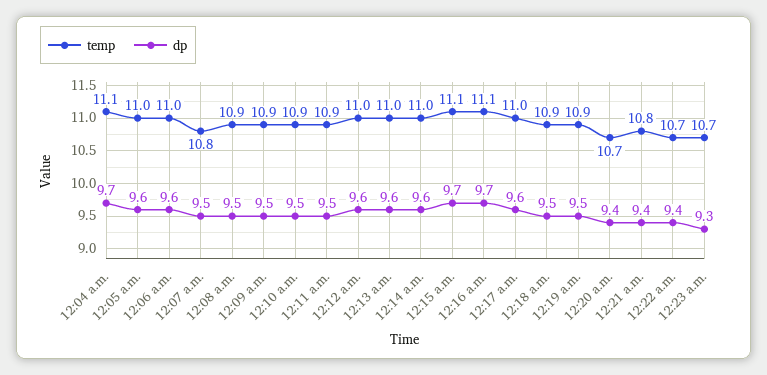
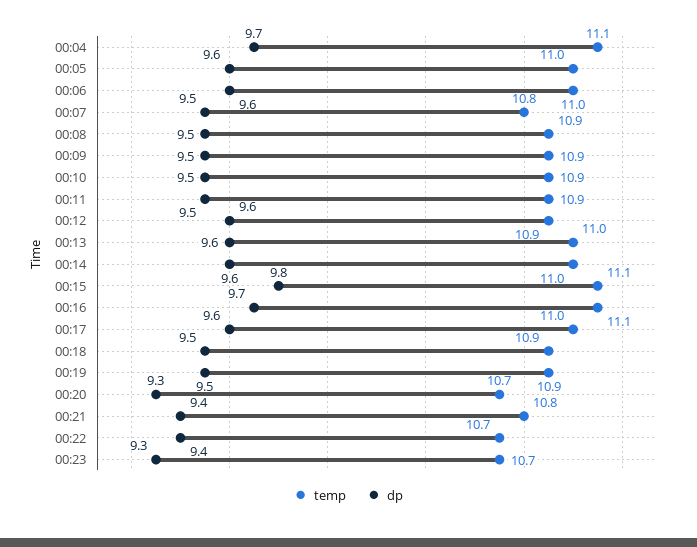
  {
    "temp": {
      "12:04 a.m.": 11.1,
      "12:05 a.m.": 11,
      "12:06 a.m.": 11,
      "12:07 a.m.": 10.8,
      "12:08 a.m.": 10.9,
      "12:09 a.m.": 10.9,
      "12:10 a.m.": 10.9,
      "12:11 a.m.": 10.9,
-     "12:12 a.m.": 11,
+     "12:12 a.m.": 10.9,
      "12:13 a.m.": 11,
      "12:14 a.m.": 11,
      "12:15 a.m.": 11.1,
      "12:16 a.m.": 11.1,
      "12:17 a.m.": 11,
      "12:18 a.m.": 10.9,
      "12:19 a.m.": 10.9,
      "12:20 a.m.": 10.7,
      "12:21 a.m.": 10.8,
      "12:22 a.m.": 10.7,
      "12:23 a.m.": 10.7
    },
    "dp": {
      "12:04 a.m.": 9.7,
      "12:05 a.m.": 9.6,
      "12:06 a.m.": 9.6,
      "12:07 a.m.": 9.5,
      "12:08 a.m.": 9.5,
      "12:09 a.m.": 9.5,
      "12:10 a.m.": 9.5,
      "12:11 a.m.": 9.5,
      "12:12 a.m.": 9.6,
      "12:13 a.m.": 9.6,
      "12:14 a.m.": 9.6,
-     "12:15 a.m.": 9.7,
+     "12:15 a.m.": 9.8,
      "12:16 a.m.": 9.7,
      "12:17 a.m.": 9.6,
      "12:18 a.m.": 9.5,
      "12:19 a.m.": 9.5,
-     "12:20 a.m.": 9.4,
+     "12:20 a.m.": 9.3,
      "12:21 a.m.": 9.4,
      "12:22 a.m.": 9.4,
      "12:23 a.m.": 9.3
    }
  }

